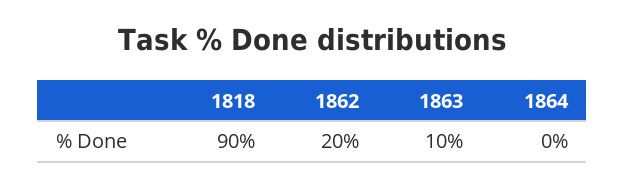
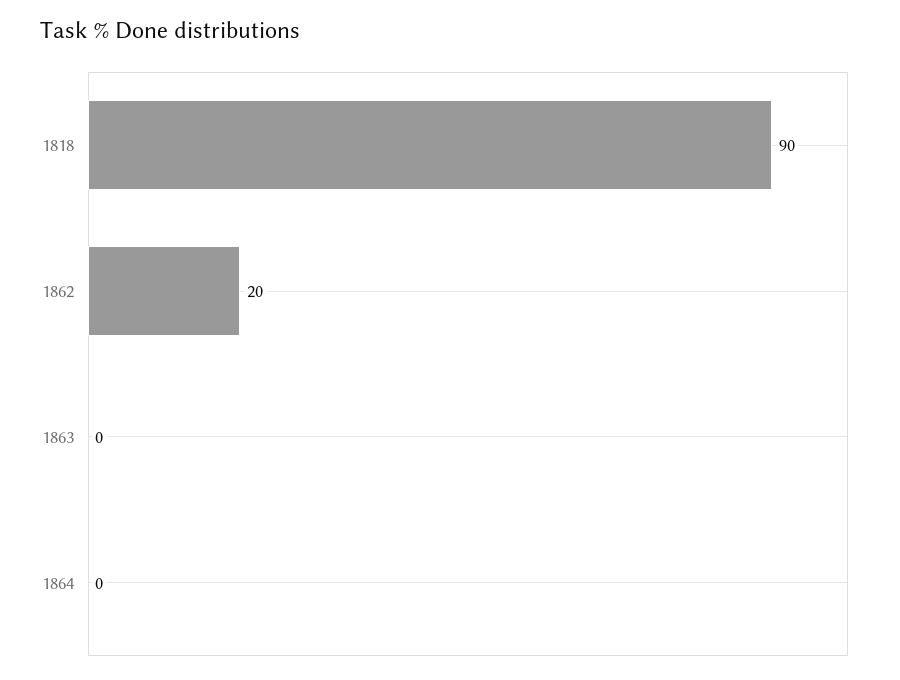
  {
    "1818": 90,
    "1862": 20,
-   "1863": 10,
+   "1863": 0,
    "1864": 0
  }

